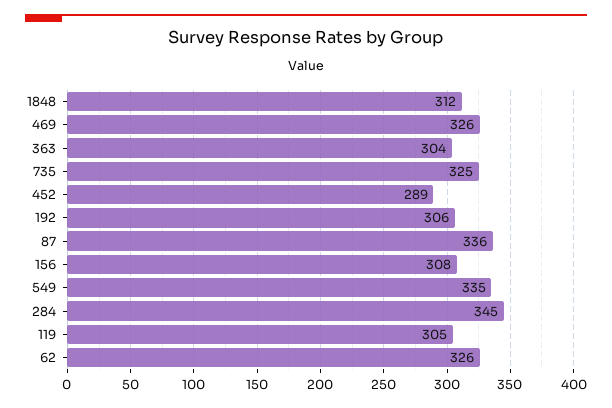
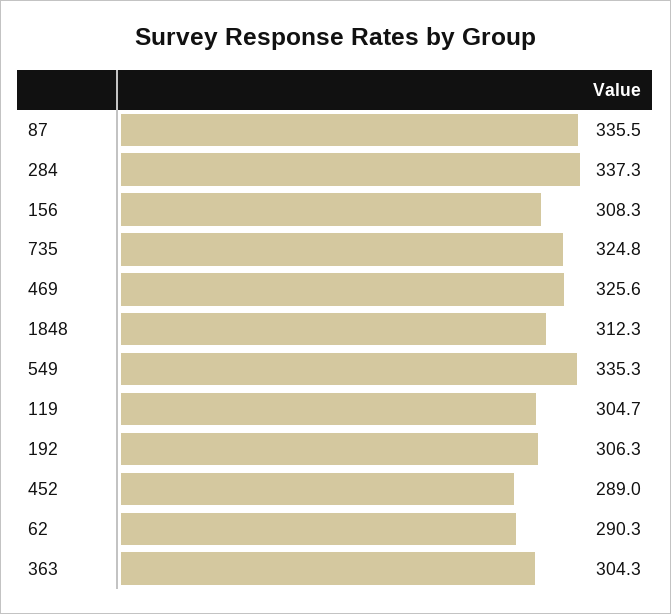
  {
    "1848": 312.3,
    "469": 325.6,
    "363": 304.3,
    "735": 324.8,
    "452": 289,
    "192": 306.3,
    "87": 335.5,
    "156": 308.3,
    "549": 335.3,
-   "284": 345,
+   "284": 337.3,
    "119": 304.7,
-   "62": 326
+   "62": 290.3
  }

